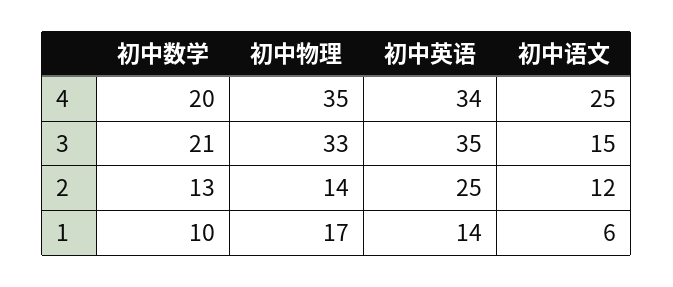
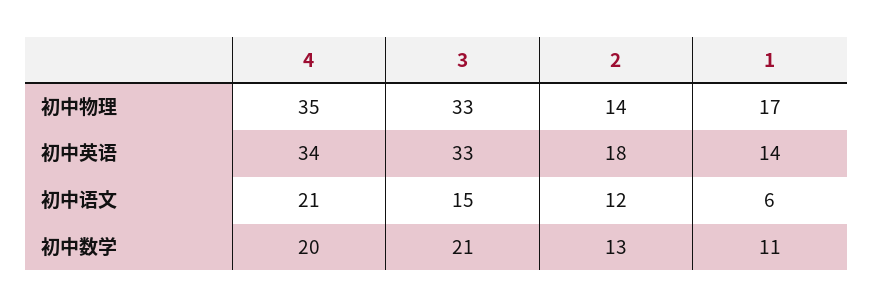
  {
    "初中数学": {
      "4": 20,
      "3": 21,
      "2": 13,
-     "1": 10
+     "1": 11
    },
    "初中物理": {
      "4": 35,
      "3": 33,
      "2": 14,
      "1": 17
    },
    "初中英语": {
      "4": 34,
-     "3": 35,
+     "3": 33,
-     "2": 25,
+     "2": 18,
      "1": 14
    },
    "初中语文": {
-     "4": 25,
+     "4": 21,
      "3": 15,
      "2": 12,
      "1": 6
    }
  }

